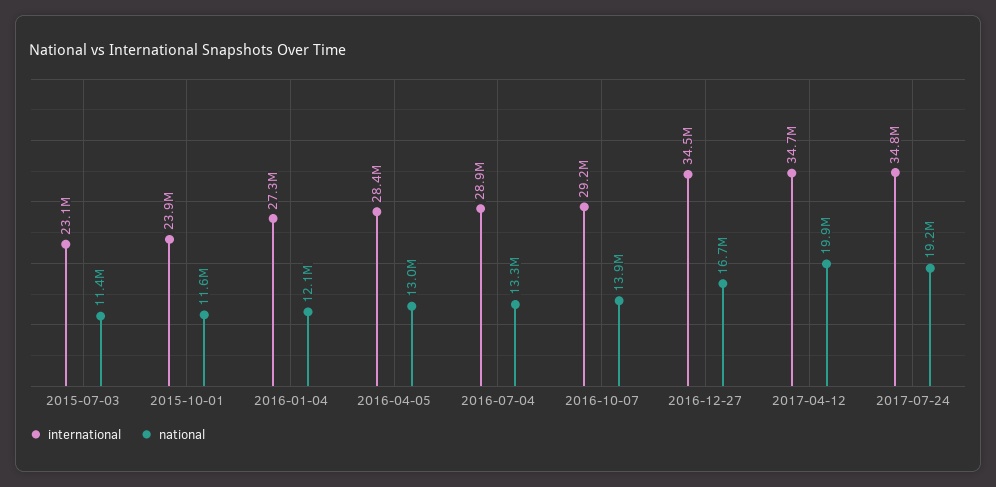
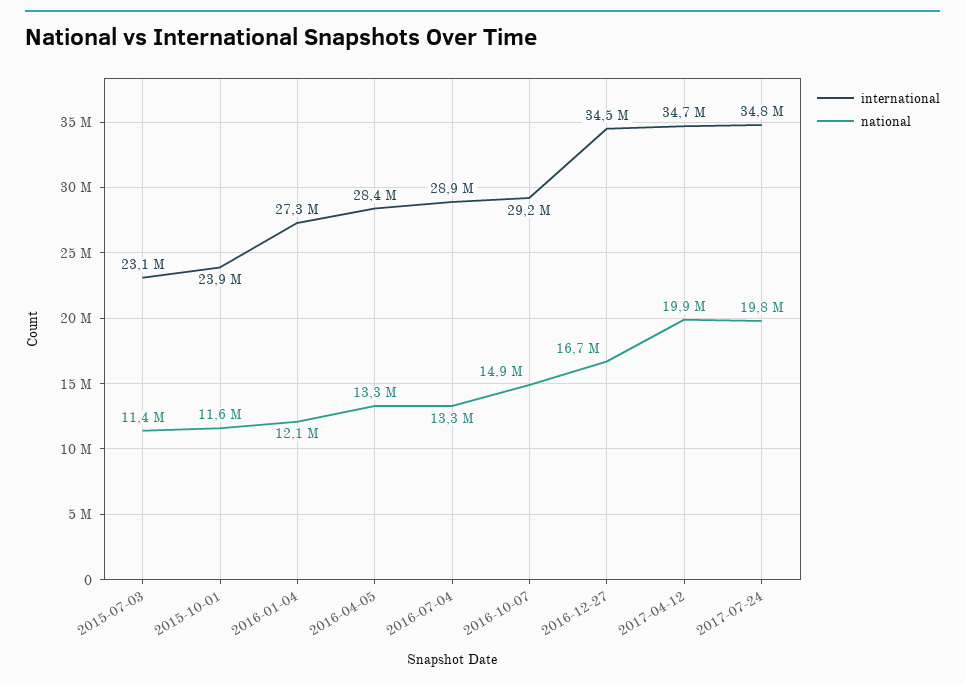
  {
    "international": {
      "2015-07-03": 23100000,
      "2015-10-01": 23900000,
      "2016-01-04": 27300000,
      "2016-04-05": 28400000,
      "2016-07-04": 28900000,
      "2016-10-07": 29200000,
      "2016-12-27": 34500000,
      "2017-04-12": 34700000,
      "2017-07-24": 34800000
    },
    "national": {
      "2015-07-03": 11400000,
      "2015-10-01": 11600000,
      "2016-01-04": 12100000,
-     "2016-04-05": 13000000,
+     "2016-04-05": 13300000,
      "2016-07-04": 13300000,
-     "2016-10-07": 13900000,
+     "2016-10-07": 14900000,
      "2016-12-27": 16700000,
      "2017-04-12": 19900000,
-     "2017-07-24": 19200000
+     "2017-07-24": 19800000
    }
  }

